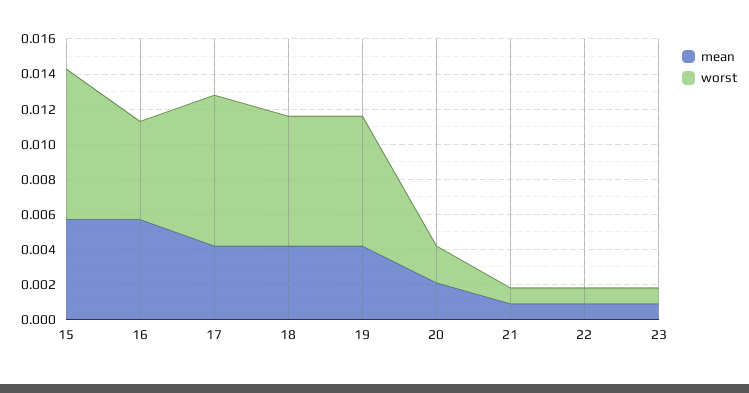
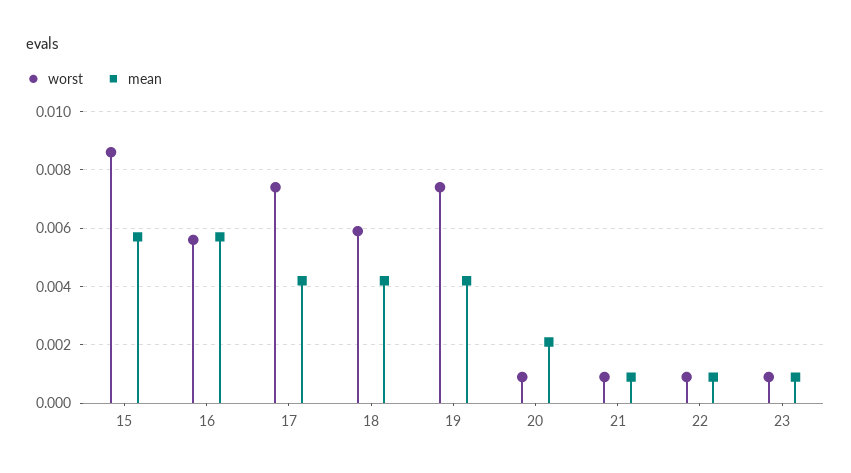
  {
    "mean": {
      "15": 0.0055,
      "16": 0.0055,
      "17": 0.004,
      "18": 0.004,
      "19": 0.004,
      "20": 0.002,
      "21": 0.001,
      "22": 0.001,
      "23": 0.001
    },
    "worst": {
      "15": 0.0085,
      "16": 0.0055,
-     "17": 0.0085,
+     "17": 0.0075,
-     "18": 0.0075,
+     "18": 0.006,
      "19": 0.0075,
-     "20": 0.002,
+     "20": 0.001,
      "21": 0.001,
      "22": 0.001,
      "23": 0.001
    }
  }

